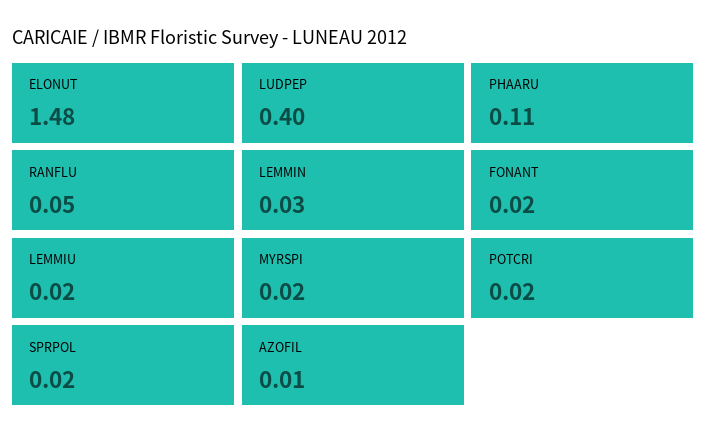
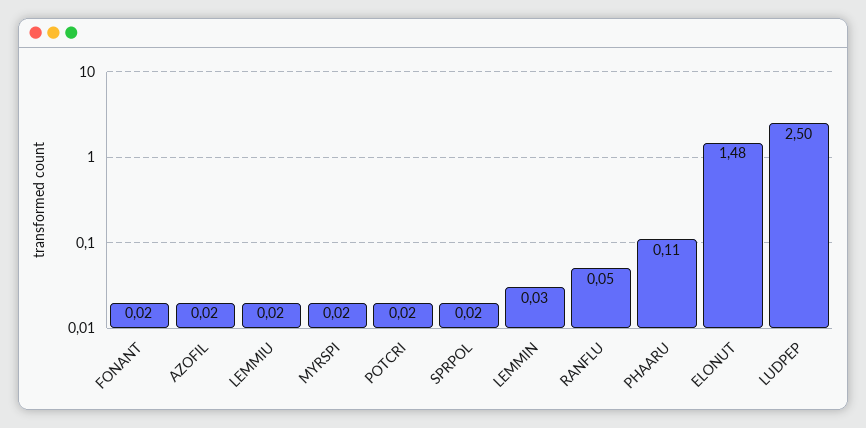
  {
    "ELONUT": 1.48,
-   "LUDPEP": 0.4,
+   "LUDPEP": 2.5,
    "PHAARU": 0.11,
    "RANFLU": 0.05,
    "LEMMIN": 0.03,
    "FONANT": 0.02,
    "LEMMIU": 0.02,
    "MYRSPI": 0.02,
    "POTCRI": 0.02,
    "SPRPOL": 0.02,
-   "AZOFIL": 0.01
+   "AZOFIL": 0.02
  }

